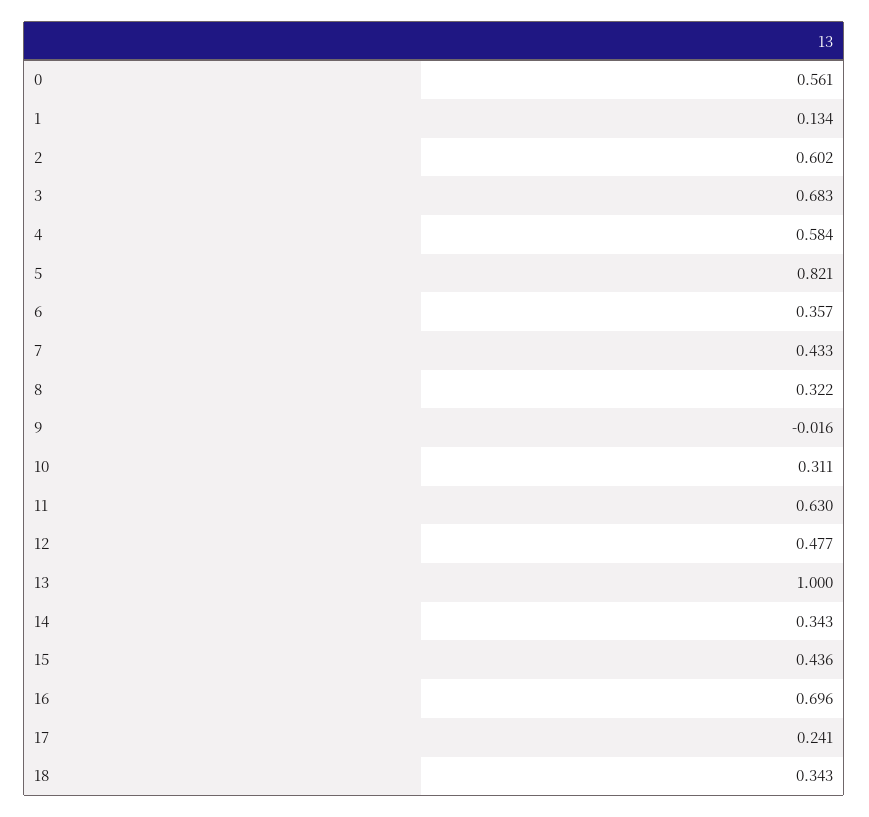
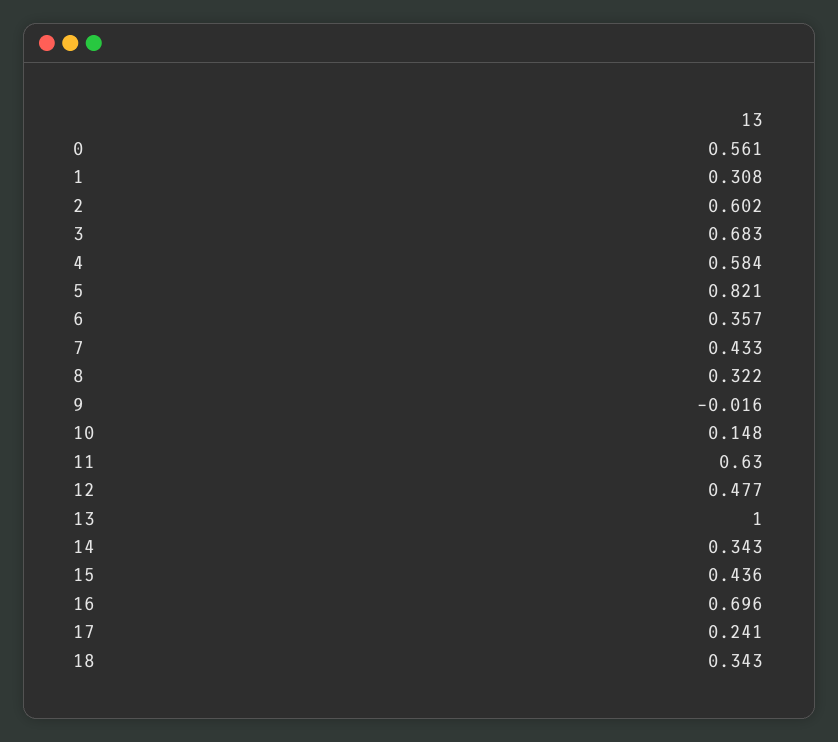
  {
    "0": 0.561,
-   "1": 0.134,
+   "1": 0.308,
    "2": 0.602,
    "3": 0.683,
    "4": 0.584,
    "5": 0.821,
    "6": 0.357,
    "7": 0.433,
    "8": 0.322,
    "9": -0.016,
-   "10": 0.311,
+   "10": 0.148,
    "11": 0.63,
    "12": 0.477,
    "13": 1,
    "14": 0.343,
    "15": 0.436,
    "16": 0.696,
    "17": 0.241,
    "18": 0.343
  }

